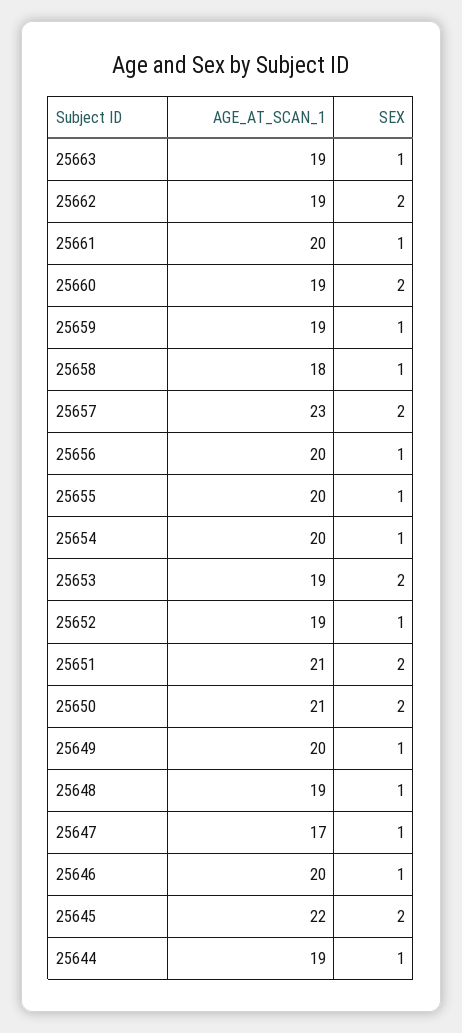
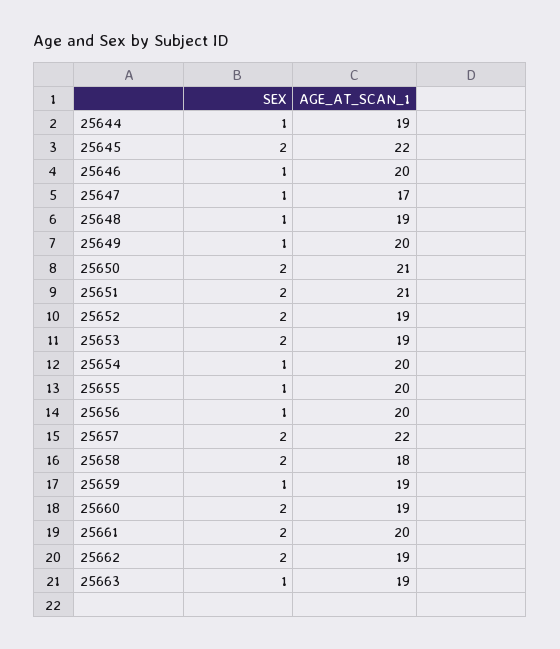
  {
    "AGE_AT_SCAN_1": {
      "25663": 19,
      "25662": 19,
      "25661": 20,
      "25660": 19,
      "25659": 19,
      "25658": 18,
-     "25657": 23,
+     "25657": 22,
      "25656": 20,
      "25655": 20,
      "25654": 20,
      "25653": 19,
      "25652": 19,
      "25651": 21,
      "25650": 21,
      "25649": 20,
      "25648": 19,
      "25647": 17,
      "25646": 20,
      "25645": 22,
      "25644": 19
    },
    "SEX": {
      "25663": 1,
      "25662": 2,
-     "25661": 1,
+     "25661": 2,
      "25660": 2,
      "25659": 1,
-     "25658": 1,
+     "25658": 2,
      "25657": 2,
      "25656": 1,
      "25655": 1,
      "25654": 1,
      "25653": 2,
-     "25652": 1,
+     "25652": 2,
      "25651": 2,
      "25650": 2,
      "25649": 1,
      "25648": 1,
      "25647": 1,
      "25646": 1,
      "25645": 2,
      "25644": 1
    }
  }

